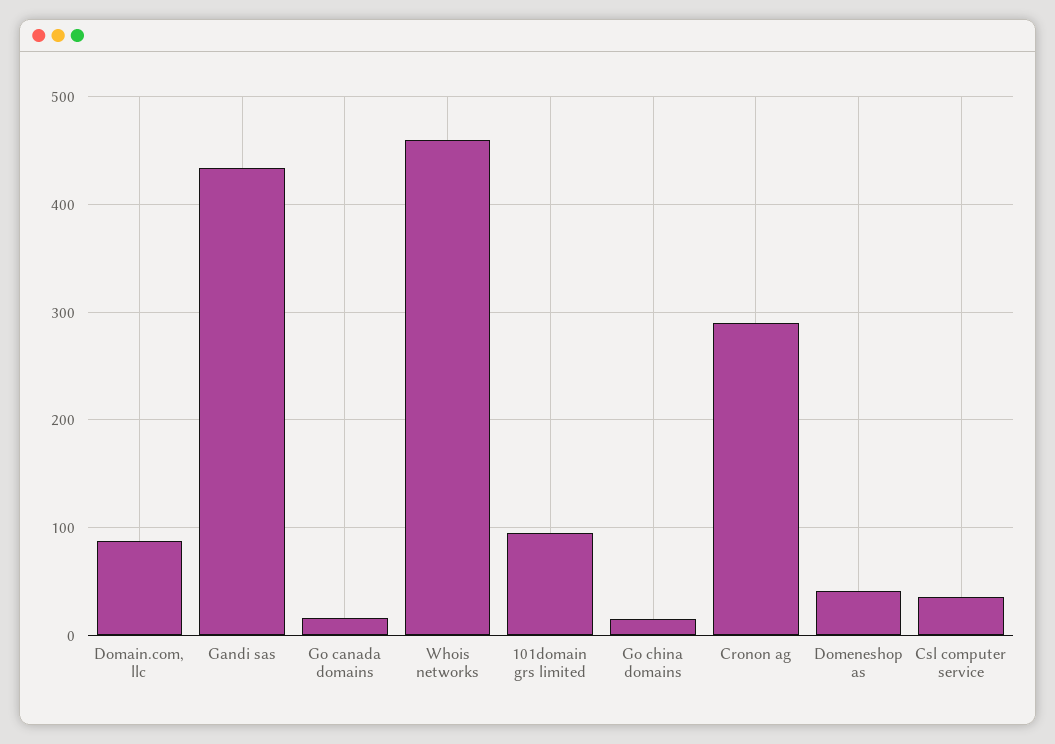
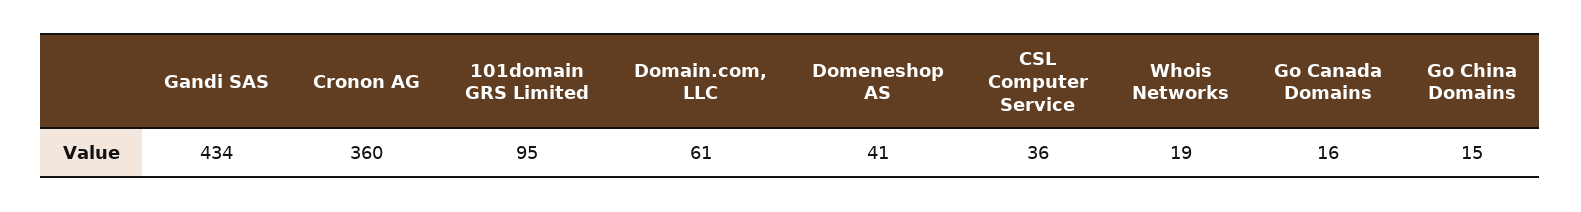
  {
-   "Domain.com, llc": 90,
+   "Domain.com, llc": 61,
    "Gandi sas": 434,
    "Go canada domains": 16,
-   "Whois networks": 460,
+   "Whois networks": 19,
    "101domain grs limited": 95,
    "Go china domains": 15,
-   "Cronon ag": 290,
+   "Cronon ag": 360,
    "Domeneshop as": 41,
    "Csl computer service": 36
  }

